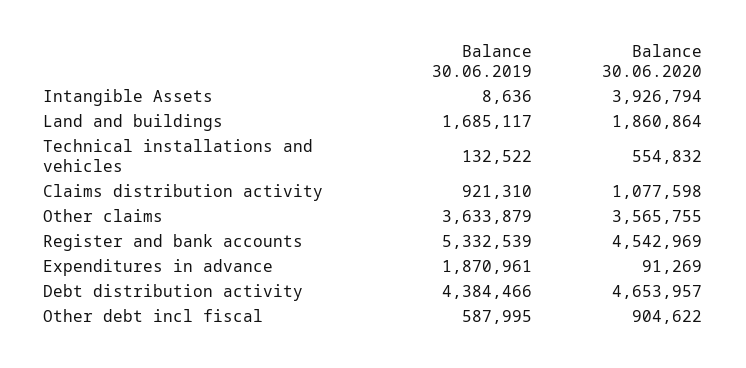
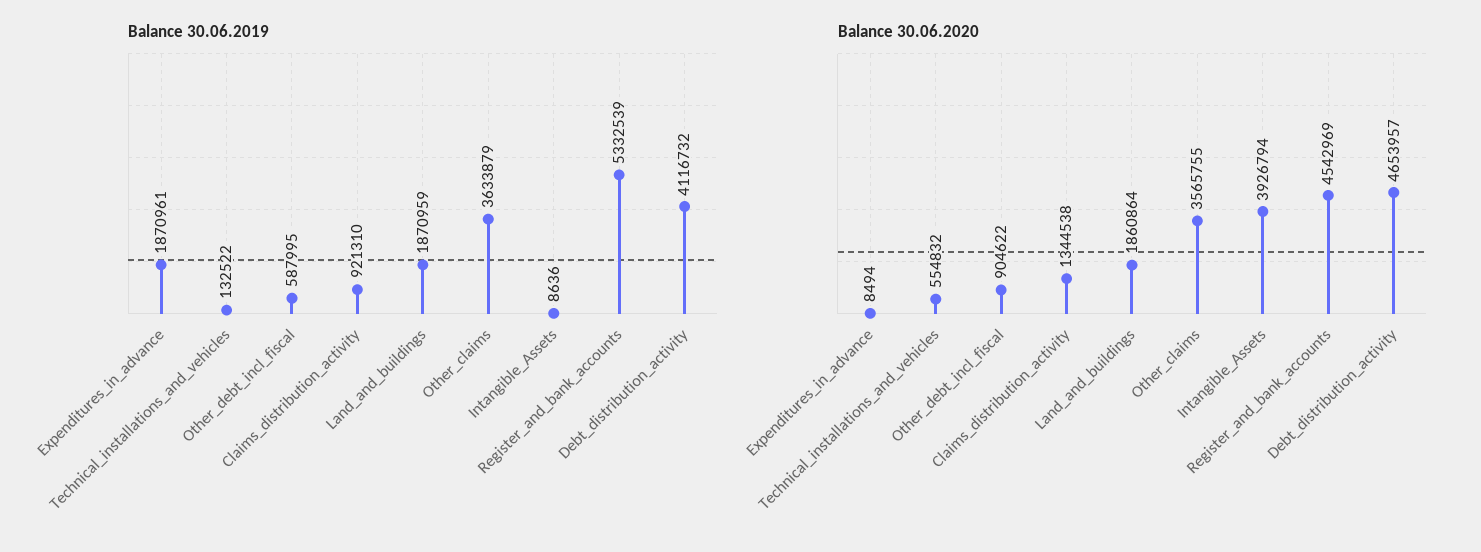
  {
    "Balance 30.06.2019": {
      "Intangible Assets": 8636,
-     "Land and buildings": 1685117,
+     "Land and buildings": 1870959,
      "Technical installations and vehicles": 132522,
      "Claims distribution activity": 921310,
      "Other claims": 3633879,
      "Register and bank accounts": 5332539,
      "Expenditures in advance": 1870961,
-     "Debt distribution activity": 4384466,
+     "Debt distribution activity": 4116732,
      "Other debt incl fiscal": 587995
    },
    "Balance 30.06.2020": {
      "Intangible Assets": 3926794,
      "Land and buildings": 1860864,
      "Technical installations and vehicles": 554832,
-     "Claims distribution activity": 1077598,
+     "Claims distribution activity": 1344538,
      "Other claims": 3565755,
      "Register and bank accounts": 4542969,
-     "Expenditures in advance": 91269,
+     "Expenditures in advance": 8494,
      "Debt distribution activity": 4653957,
      "Other debt incl fiscal": 904622
    }
  }

